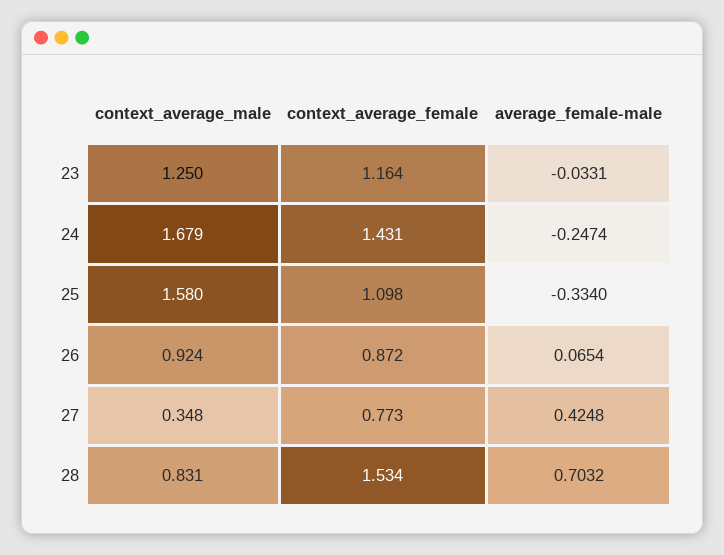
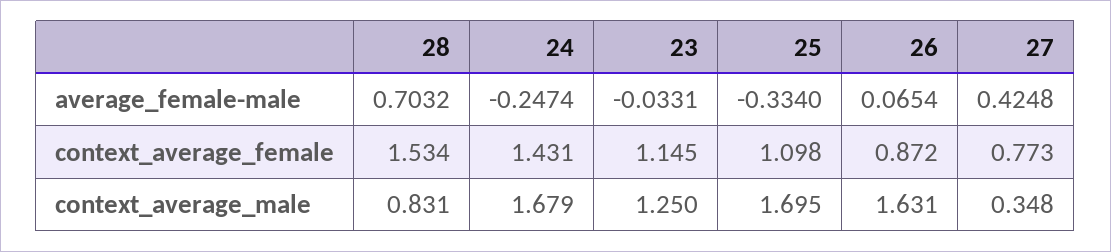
  {
    "context_average_male": {
      "23": 1.25,
      "24": 1.679,
-     "25": 1.58,
+     "25": 1.695,
-     "26": 0.924,
+     "26": 1.631,
      "27": 0.348,
      "28": 0.831
    },
    "context_average_female": {
-     "23": 1.164,
+     "23": 1.145,
      "24": 1.431,
      "25": 1.098,
      "26": 0.872,
      "27": 0.773,
      "28": 1.534
    },
    "average_female-male": {
      "23": -0.0331,
      "24": -0.2474,
      "25": -0.334,
      "26": 0.0654,
      "27": 0.4248,
      "28": 0.7032
    }
  }

